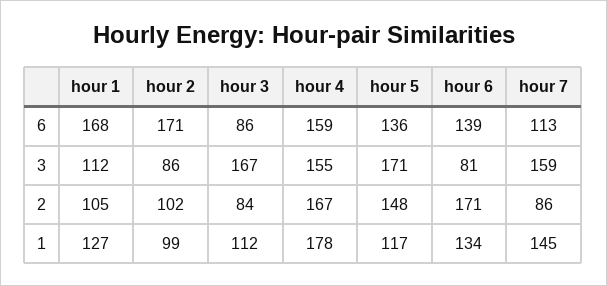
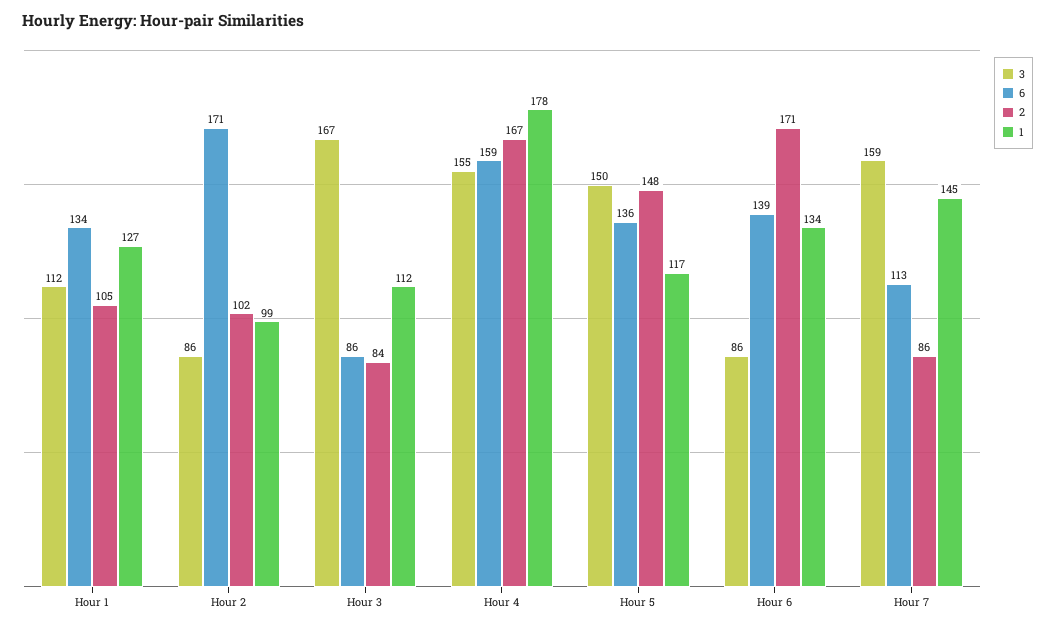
  {
    "6": {
-     "hour 1": 168,
+     "hour 1": 134,
      "hour 2": 171,
      "hour 3": 86,
      "hour 4": 159,
      "hour 5": 136,
      "hour 6": 139,
      "hour 7": 113
    },
    "3": {
      "hour 1": 112,
      "hour 2": 86,
      "hour 3": 167,
      "hour 4": 155,
-     "hour 5": 171,
+     "hour 5": 150,
-     "hour 6": 81,
+     "hour 6": 86,
      "hour 7": 159
    },
    "2": {
      "hour 1": 105,
      "hour 2": 102,
      "hour 3": 84,
      "hour 4": 167,
      "hour 5": 148,
      "hour 6": 171,
      "hour 7": 86
    },
    "1": {
      "hour 1": 127,
      "hour 2": 99,
      "hour 3": 112,
      "hour 4": 178,
      "hour 5": 117,
      "hour 6": 134,
      "hour 7": 145
    }
  }

